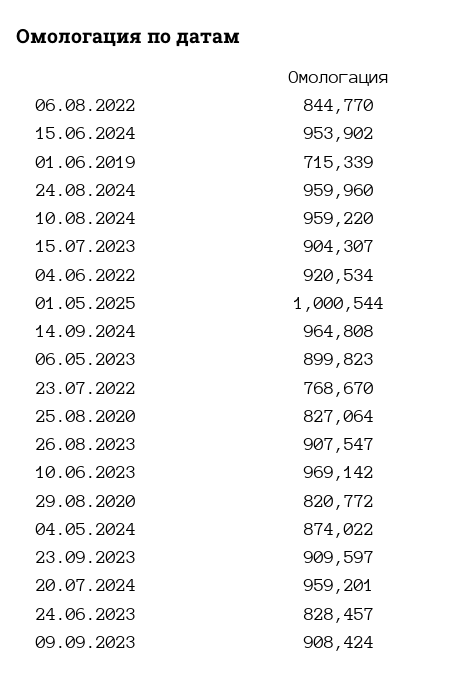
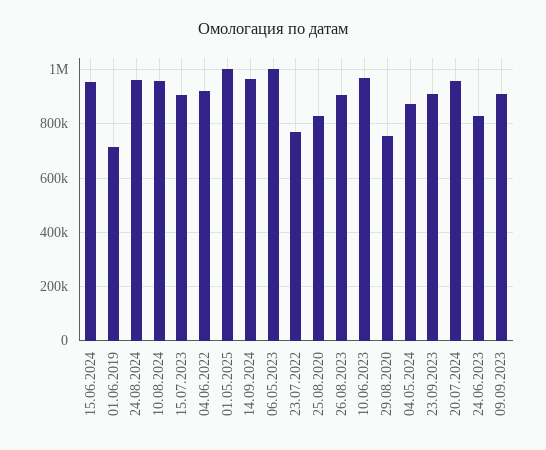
  {
-   "06.08.2022": 844770,
    "15.06.2024": 953902,
    "01.06.2019": 715339,
    "24.08.2024": 959960,
    "10.08.2024": 959220,
    "15.07.2023": 904307,
    "04.06.2022": 920534,
    "01.05.2025": 1000544,
    "14.09.2024": 964808,
-   "06.05.2023": 899823,
+   "06.05.2023": 1000000,
    "23.07.2022": 768670,
    "25.08.2020": 827064,
    "26.08.2023": 907547,
    "10.06.2023": 969142,
-   "29.08.2020": 820772,
+   "29.08.2020": 750000,
    "04.05.2024": 874022,
    "23.09.2023": 909597,
    "20.07.2024": 959201,
    "24.06.2023": 828457,
    "09.09.2023": 908424
  }

